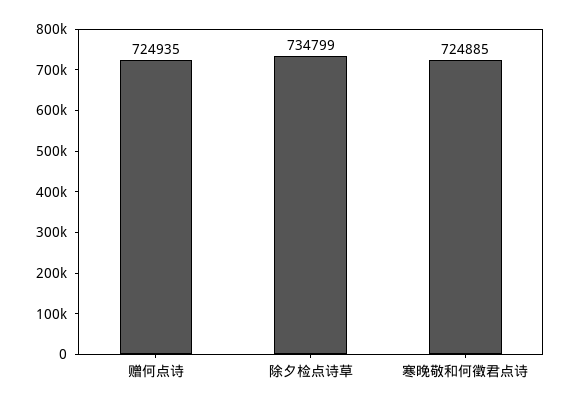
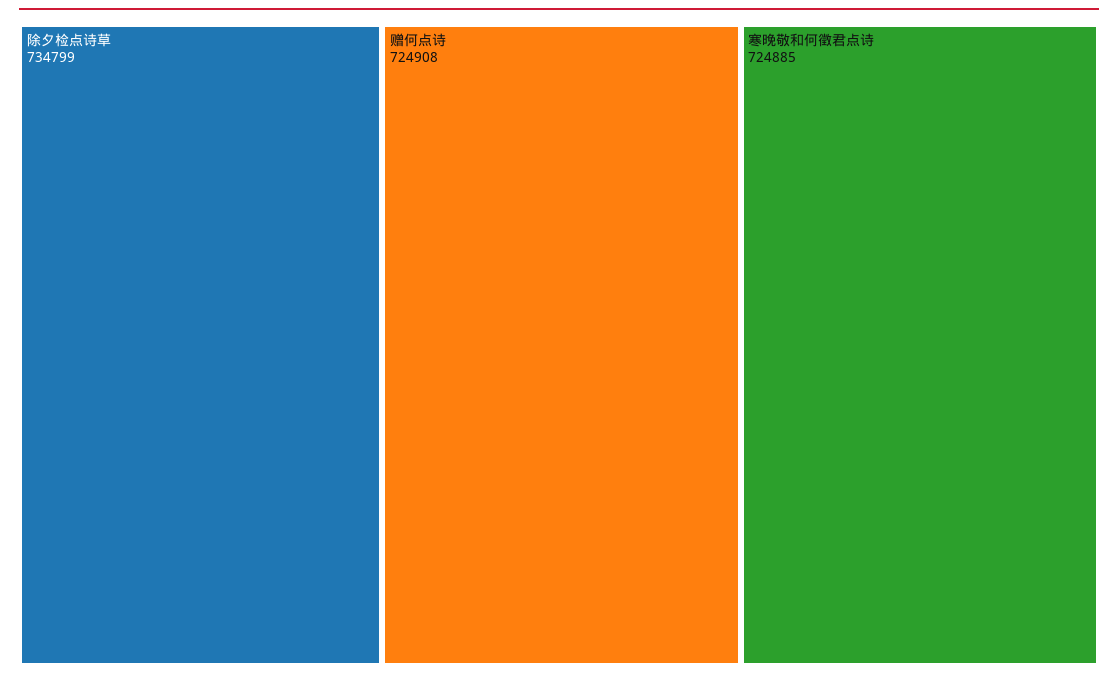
  {
-   "赠何点诗": 724935,
+   "赠何点诗": 724908,
    "除夕检点诗草": 734799,
    "寒晚敬和何徵君点诗": 724885
  }

